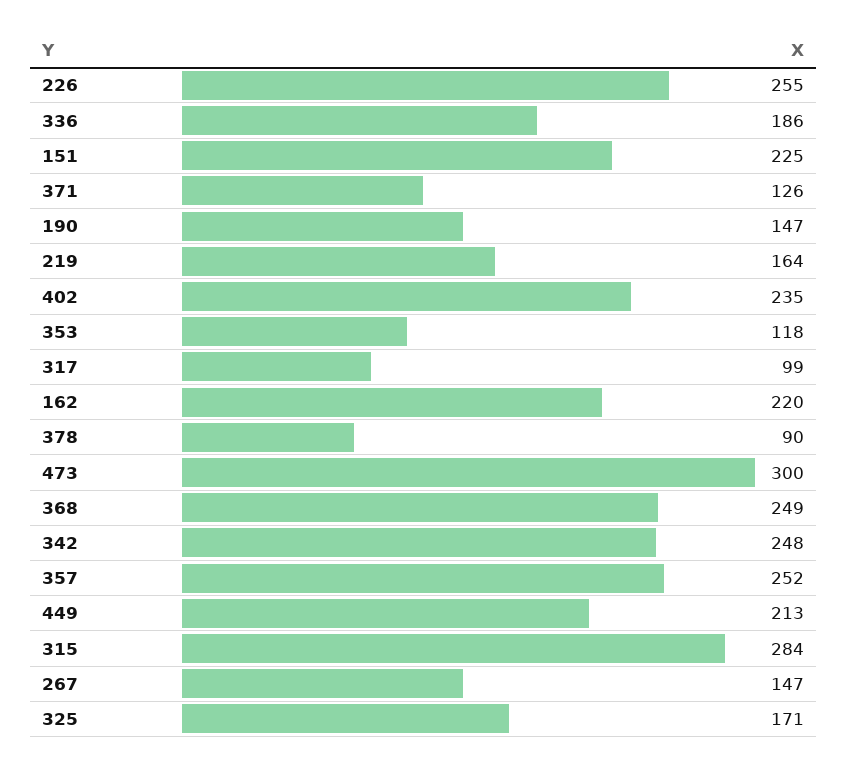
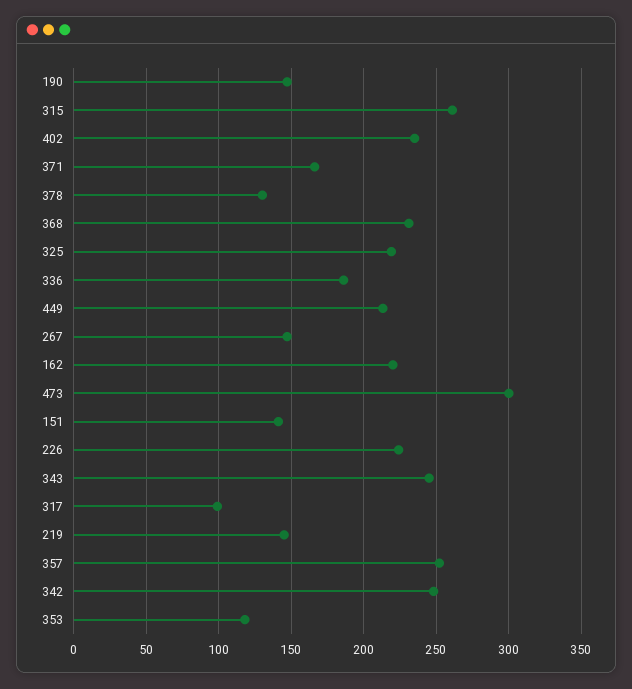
  {
-   "226": 255,
+   "226": 225,
    "336": 186,
-   "151": 225,
+   "151": 140,
-   "371": 126,
+   "371": 165,
    "190": 147,
-   "219": 164,
+   "219": 145,
    "402": 235,
    "353": 118,
    "317": 99,
    "162": 220,
-   "378": 90,
+   "378": 130,
    "473": 300,
-   "368": 249,
+   "368": 230,
    "342": 248,
    "357": 252,
    "449": 213,
-   "315": 284,
+   "315": 260,
    "267": 147,
-   "325": 171
+   "325": 220,
+   "343": 245
  }

